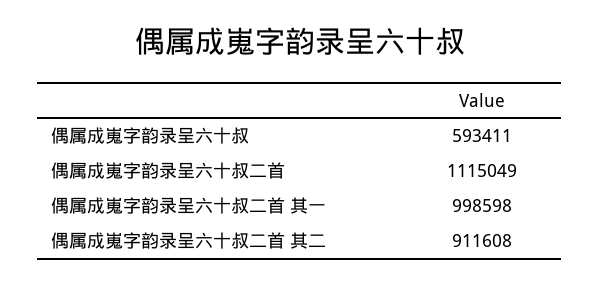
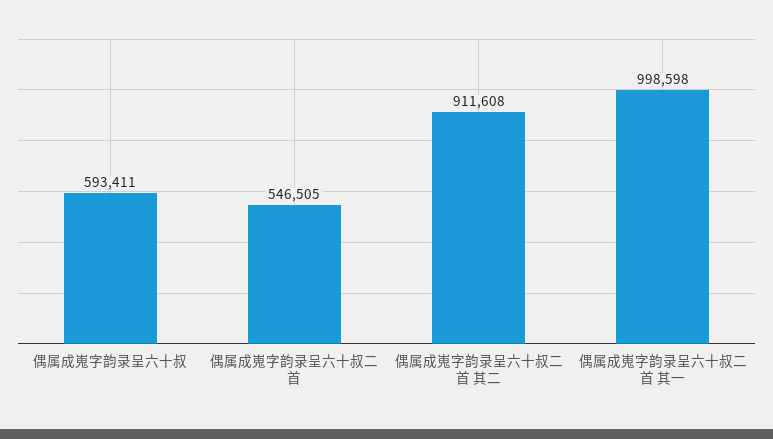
  {
    "偶属成嵬字韵录呈六十叔": 593411,
-   "偶属成嵬字韵录呈六十叔二首": 1115049,
+   "偶属成嵬字韵录呈六十叔二首": 546505,
    "偶属成嵬字韵录呈六十叔二首 其一": 998598,
    "偶属成嵬字韵录呈六十叔二首 其二": 911608
  }

